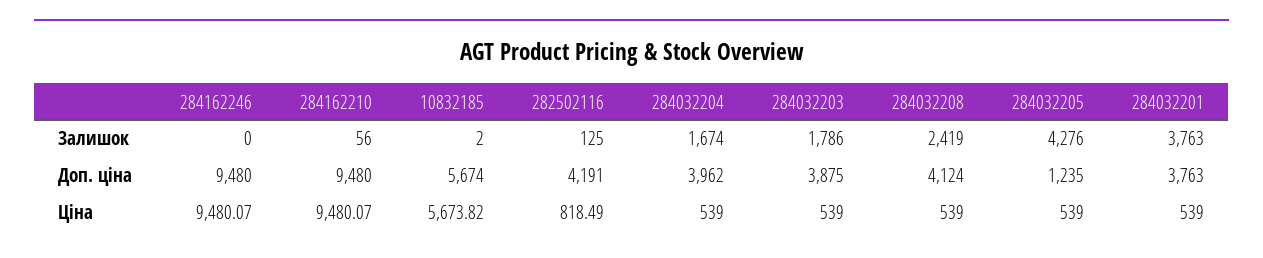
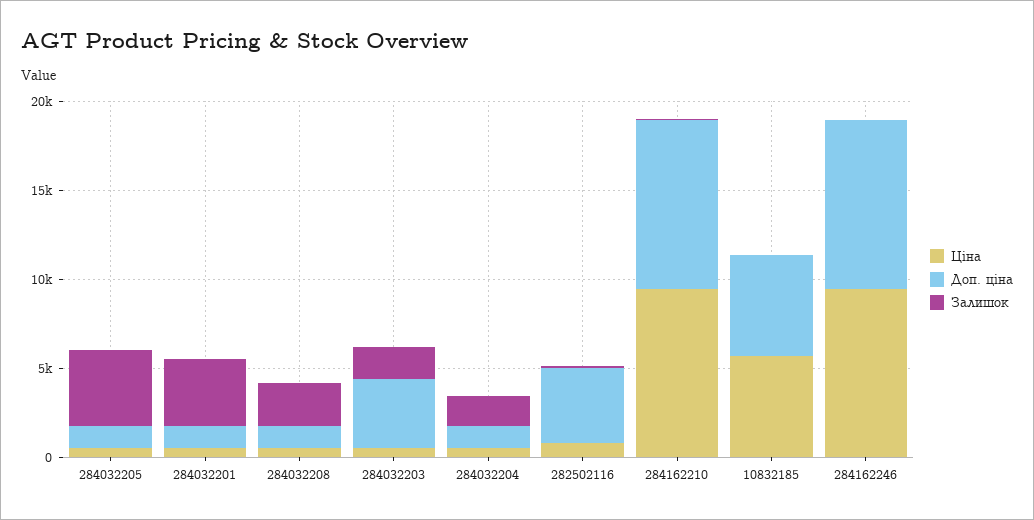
  {
    "Залишок": {
      "284162246": 0,
      "284162210": 56,
      "10832185": 2,
      "282502116": 125,
      "284032204": 1674,
      "284032203": 1786,
      "284032208": 2419,
      "284032205": 4276,
      "284032201": 3763
    },
    "Доп. ціна": {
      "284162246": 9480,
      "284162210": 9480,
      "10832185": 5674,
      "282502116": 4191,
-     "284032204": 3962,
+     "284032204": 1000,
      "284032203": 3875,
-     "284032208": 4124,
+     "284032208": 1000,
      "284032205": 1235,
-     "284032201": 3763
+     "284032201": 1000
    },
    "Ціна": {
      "284162246": 9480.07,
      "284162210": 9480.07,
      "10832185": 5673.82,
      "282502116": 818.49,
      "284032204": 539,
      "284032203": 539,
      "284032208": 539,
      "284032205": 539,
      "284032201": 539
    }
  }

